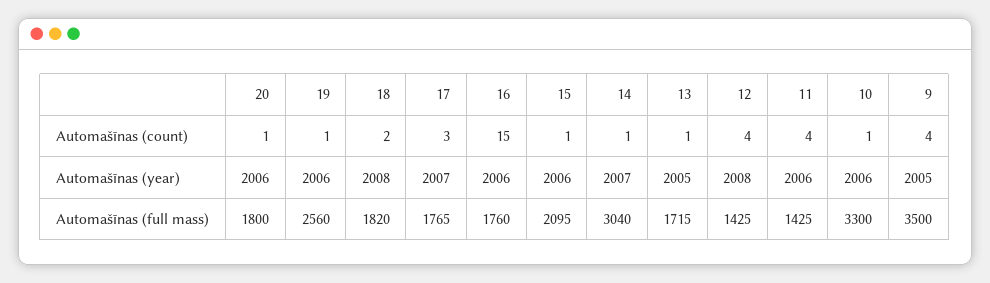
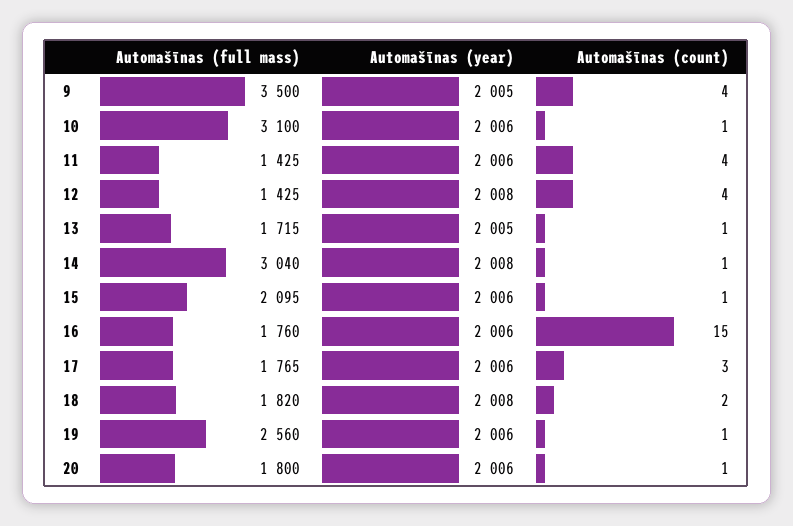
  {
    "20": {
      "Automašīnas (count)": 1,
      "Automašīnas (year)": 2006,
      "Automašīnas (full mass)": 1800
    },
    "19": {
      "Automašīnas (count)": 1,
      "Automašīnas (year)": 2006,
      "Automašīnas (full mass)": 2560
    },
    "18": {
      "Automašīnas (count)": 2,
      "Automašīnas (year)": 2008,
      "Automašīnas (full mass)": 1820
    },
    "17": {
      "Automašīnas (count)": 3,
-     "Automašīnas (year)": 2007,
+     "Automašīnas (year)": 2006,
      "Automašīnas (full mass)": 1765
    },
    "16": {
      "Automašīnas (count)": 15,
      "Automašīnas (year)": 2006,
      "Automašīnas (full mass)": 1760
    },
    "15": {
      "Automašīnas (count)": 1,
      "Automašīnas (year)": 2006,
      "Automašīnas (full mass)": 2095
    },
    "14": {
      "Automašīnas (count)": 1,
-     "Automašīnas (year)": 2007,
+     "Automašīnas (year)": 2008,
      "Automašīnas (full mass)": 3040
    },
    "13": {
      "Automašīnas (count)": 1,
      "Automašīnas (year)": 2005,
      "Automašīnas (full mass)": 1715
    },
    "12": {
      "Automašīnas (count)": 4,
      "Automašīnas (year)": 2008,
      "Automašīnas (full mass)": 1425
    },
    "11": {
      "Automašīnas (count)": 4,
      "Automašīnas (year)": 2006,
      "Automašīnas (full mass)": 1425
    },
    "10": {
      "Automašīnas (count)": 1,
      "Automašīnas (year)": 2006,
-     "Automašīnas (full mass)": 3300
+     "Automašīnas (full mass)": 3100
    },
    "9": {
      "Automašīnas (count)": 4,
      "Automašīnas (year)": 2005,
      "Automašīnas (full mass)": 3500
    }
  }

